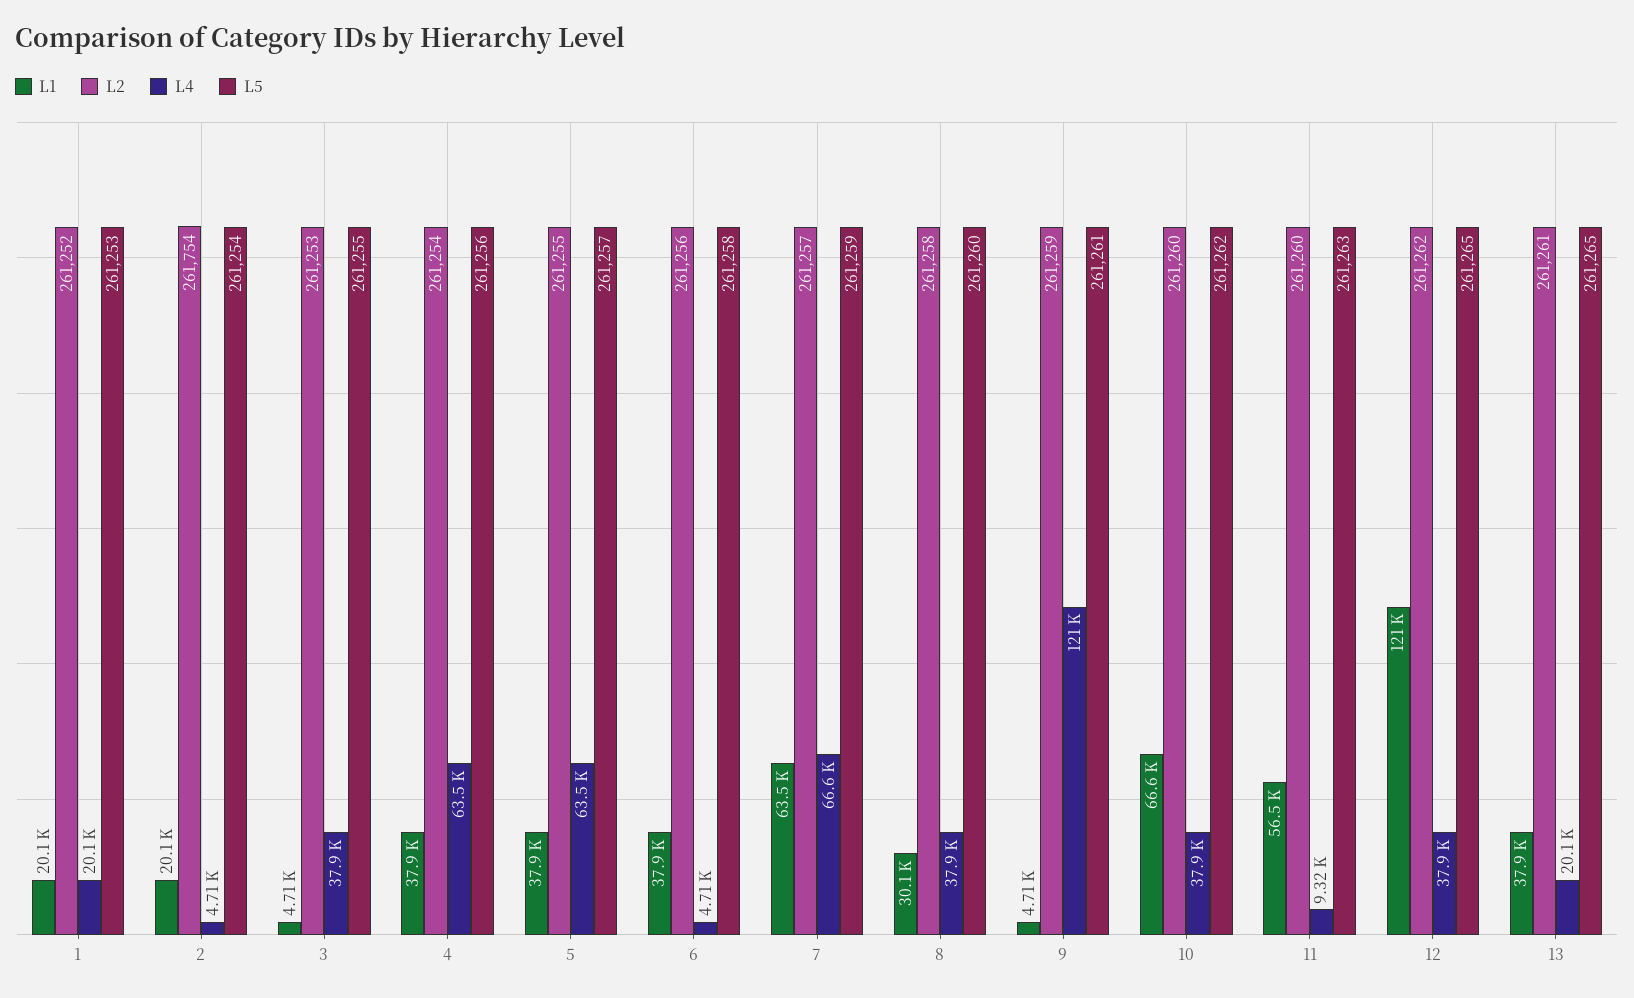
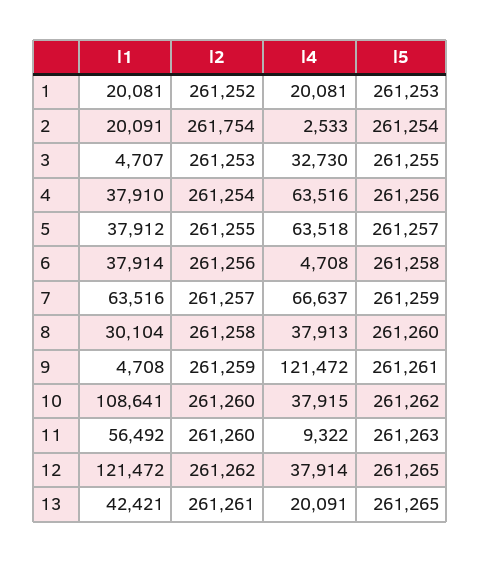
  {
    "L1": {
      "1": 20081,
      "2": 20091,
      "3": 4707,
      "4": 37910,
      "5": 37912,
      "6": 37914,
      "7": 63516,
      "8": 30104,
      "9": 4708,
-     "10": 66600,
+     "10": 108641,
      "11": 56492,
      "12": 121472,
-     "13": 37900
+     "13": 42421
    },
    "L2": {
      "1": 261252,
      "2": 261754,
      "3": 261253,
      "4": 261254,
      "5": 261255,
      "6": 261256,
      "7": 261257,
      "8": 261258,
      "9": 261259,
      "10": 261260,
      "11": 261260,
      "12": 261262,
      "13": 261261
    },
    "L4": {
      "1": 20081,
-     "2": 4710,
+     "2": 2533,
-     "3": 37900,
+     "3": 32730,
      "4": 63516,
      "5": 63518,
      "6": 4708,
      "7": 66637,
      "8": 37913,
      "9": 121472,
      "10": 37915,
      "11": 9322,
      "12": 37914,
      "13": 20091
    },
    "L5": {
      "1": 261253,
      "2": 261254,
      "3": 261255,
      "4": 261256,
      "5": 261257,
      "6": 261258,
      "7": 261259,
      "8": 261260,
      "9": 261261,
      "10": 261262,
      "11": 261263,
      "12": 261265,
      "13": 261265
    }
  }

